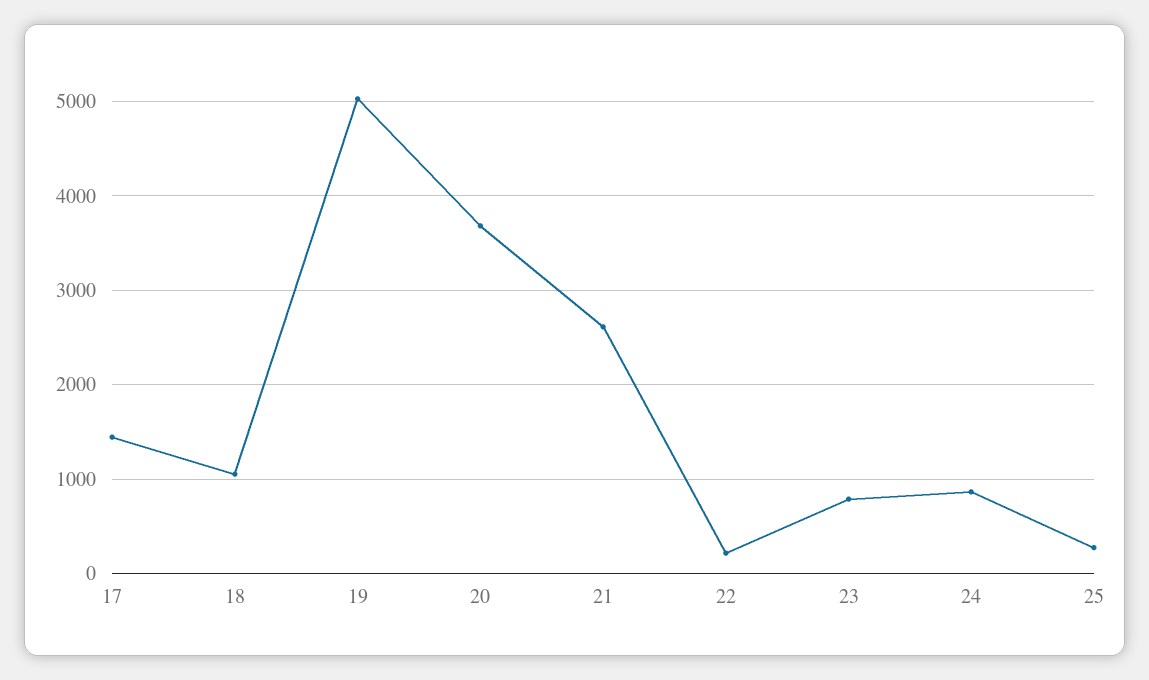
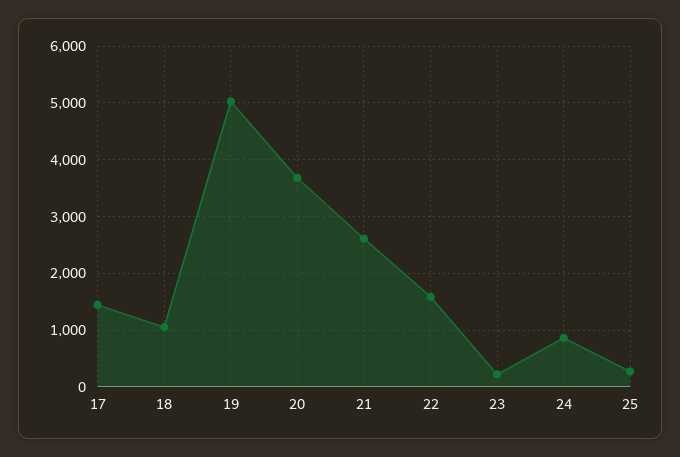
  {
    "17": 1400,
    "18": 1100,
    "19": 5000,
    "20": 3700,
    "21": 2600,
-   "22": 200,
+   "22": 1600,
-   "23": 800,
+   "23": 200,
    "24": 900,
    "25": 300
  }

